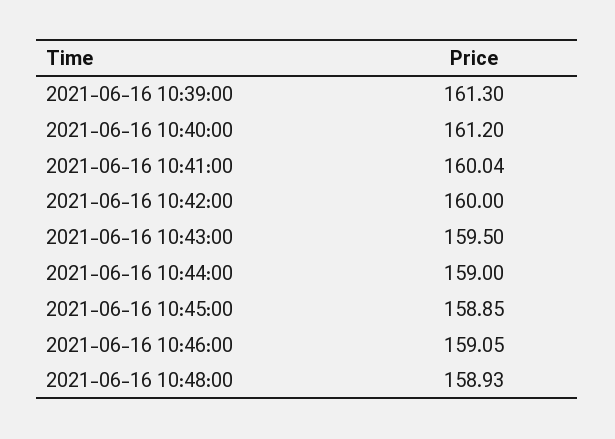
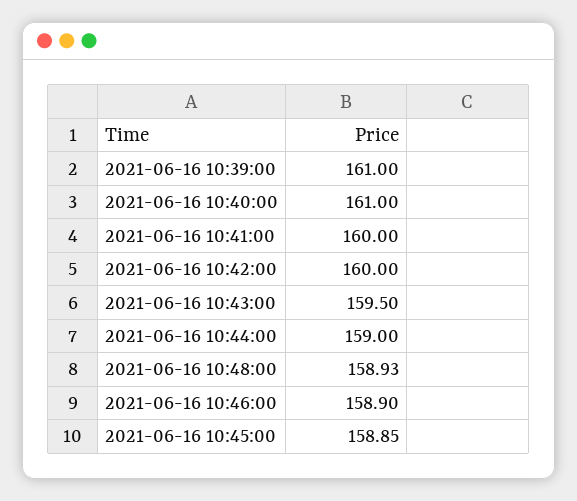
  {
-   "2021-06-16 10:39:00": 161.3,
+   "2021-06-16 10:39:00": 161,
-   "2021-06-16 10:40:00": 161.2,
+   "2021-06-16 10:40:00": 161,
-   "2021-06-16 10:41:00": 160.04,
+   "2021-06-16 10:41:00": 160,
    "2021-06-16 10:42:00": 160,
    "2021-06-16 10:43:00": 159.5,
    "2021-06-16 10:44:00": 159,
    "2021-06-16 10:45:00": 158.85,
-   "2021-06-16 10:46:00": 159.05,
+   "2021-06-16 10:46:00": 158.9,
    "2021-06-16 10:48:00": 158.93
  }

